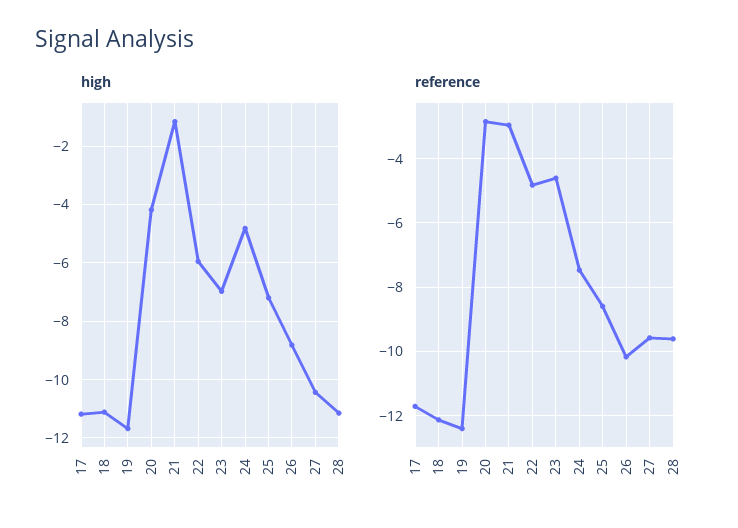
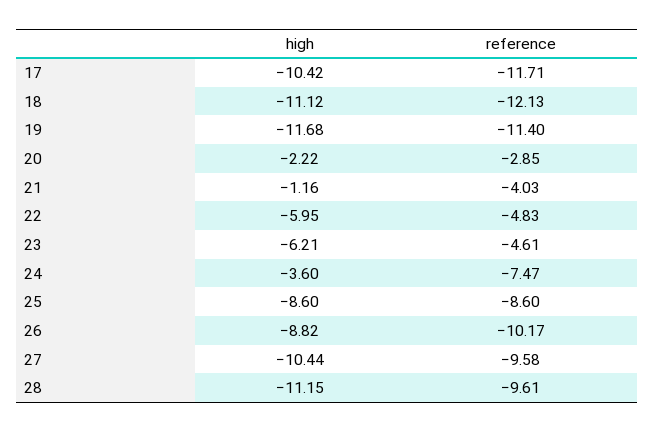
  {
    "high": {
-     "17": -11.25,
+     "17": -10.42,
      "18": -11.12,
      "19": -11.68,
-     "20": -4.25,
+     "20": -2.22,
      "21": -1.16,
      "22": -5.95,
-     "23": -7,
+     "23": -6.21,
-     "24": -4.75,
+     "24": -3.6,
-     "25": -7.25,
+     "25": -8.6,
      "26": -8.82,
      "27": -10.44,
      "28": -11.15
    },
    "reference": {
      "17": -11.71,
      "18": -12.13,
-     "19": -12.4,
+     "19": -11.4,
      "20": -2.85,
-     "21": -3,
+     "21": -4.03,
      "22": -4.83,
      "23": -4.61,
      "24": -7.47,
      "25": -8.6,
      "26": -10.17,
      "27": -9.58,
      "28": -9.61
    }
  }

